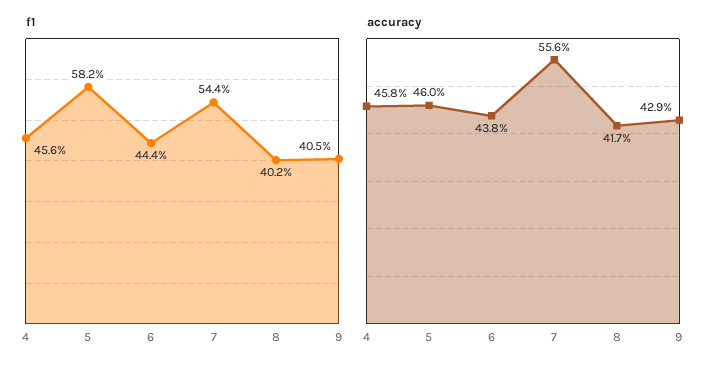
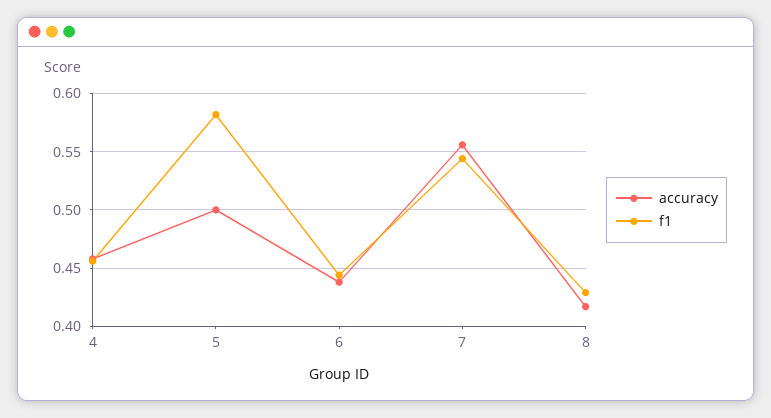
  {
    "f1": {
      "4": 0.456,
      "5": 0.582,
      "6": 0.444,
      "7": 0.544,
-     "8": 0.402,
+     "8": 0.43
-     "9": 0.405
    },
    "accuracy": {
      "4": 0.458,
-     "5": 0.46,
+     "5": 0.5,
      "6": 0.438,
      "7": 0.556,
-     "8": 0.417,
+     "8": 0.417
-     "9": 0.429
    }
  }

